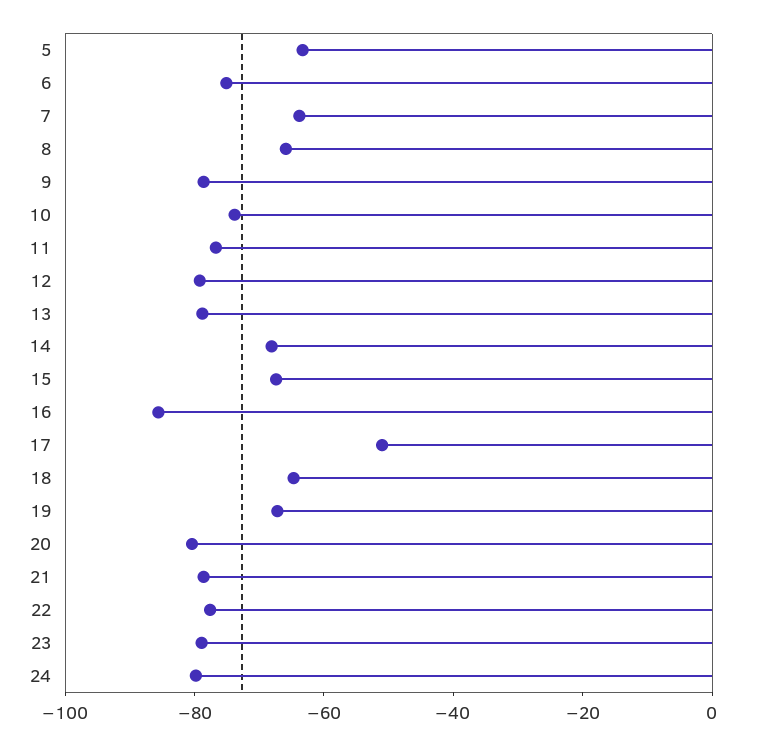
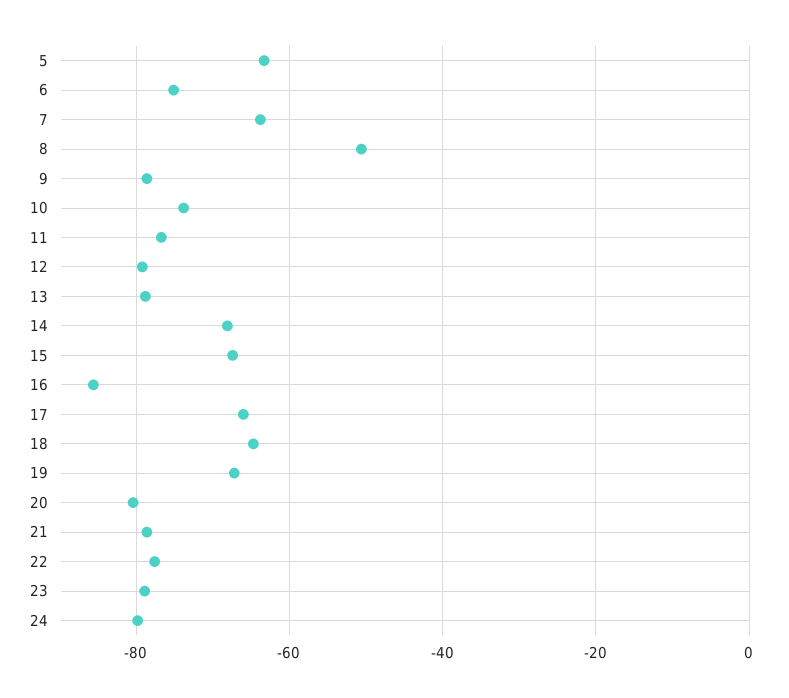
  {
    "5": -64,
    "6": -76,
    "7": -64,
-   "8": -65,
+   "8": -50,
    "9": -78,
    "10": -74,
    "11": -76,
    "12": -80,
    "13": -78,
    "14": -68,
    "15": -68,
    "16": -86,
-   "17": -50,
+   "17": -66,
    "18": -64,
    "19": -68,
    "20": -80,
    "21": -78,
    "22": -78,
    "23": -78,
    "24": -80
  }

